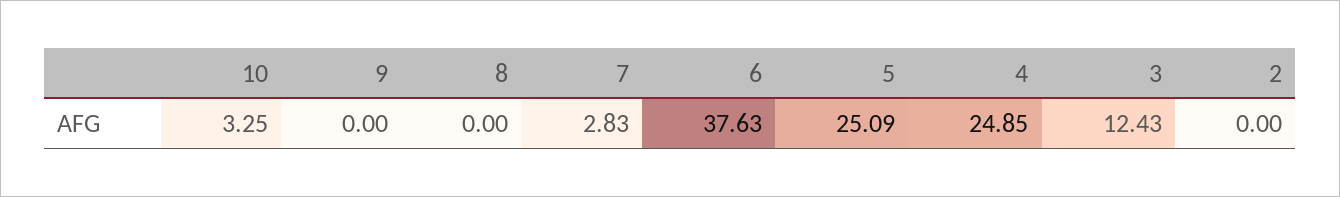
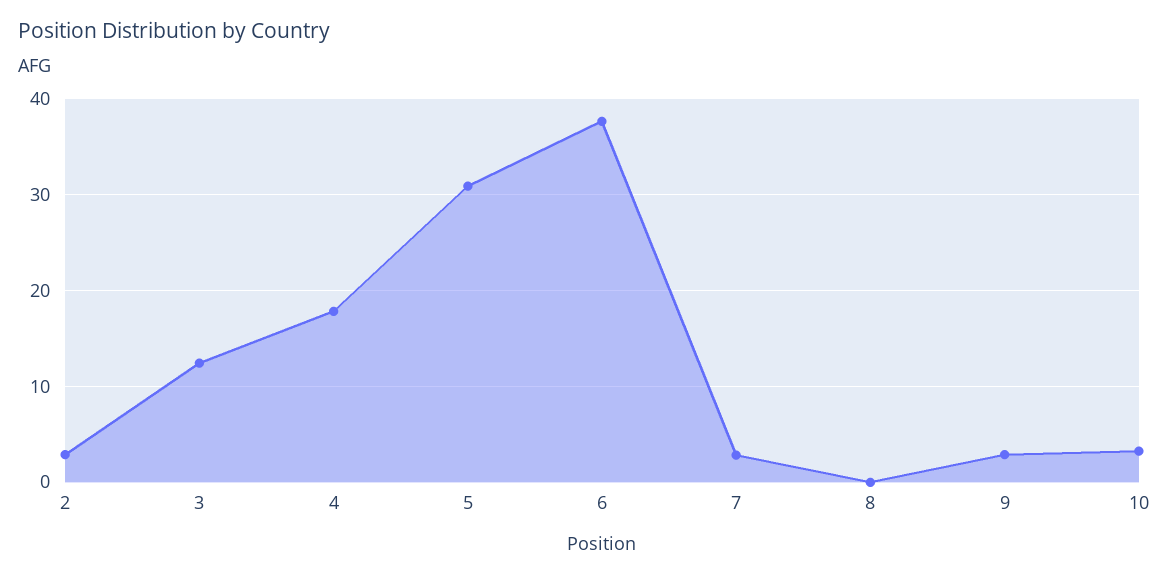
  {
    "10": 3.25,
-   "9": 0,
+   "9": 3,
    "8": 0,
    "7": 2.83,
    "6": 37.63,
-   "5": 25.09,
+   "5": 31,
-   "4": 24.85,
+   "4": 18,
    "3": 12.43,
-   "2": 0
+   "2": 3
  }

